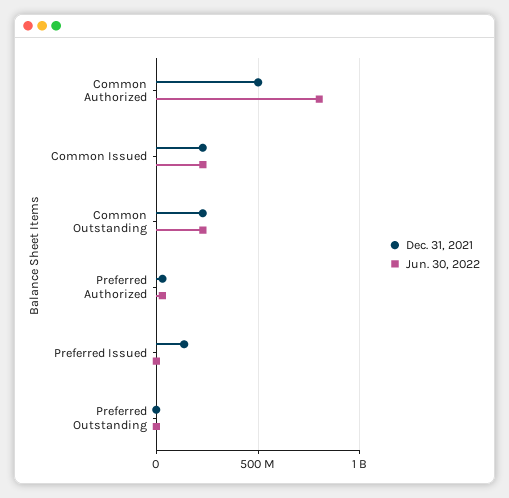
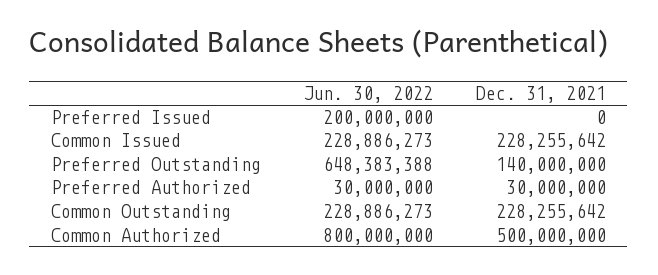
  {
    "Dec. 31, 2021": {
      "Common Authorized": 500000000,
      "Common Issued": 228255642,
      "Common Outstanding": 228255642,
      "Preferred Authorized": 30000000,
-     "Preferred Issued": 150000000,
+     "Preferred Issued": 0,
-     "Preferred Outstanding": 0
+     "Preferred Outstanding": 140000000
    },
    "Jun. 30, 2022": {
      "Common Authorized": 800000000,
      "Common Issued": 228886273,
      "Common Outstanding": 228886273,
      "Preferred Authorized": 30000000,
-     "Preferred Issued": 0,
+     "Preferred Issued": 200000000,
-     "Preferred Outstanding": 0
+     "Preferred Outstanding": 648383388
    }
  }

